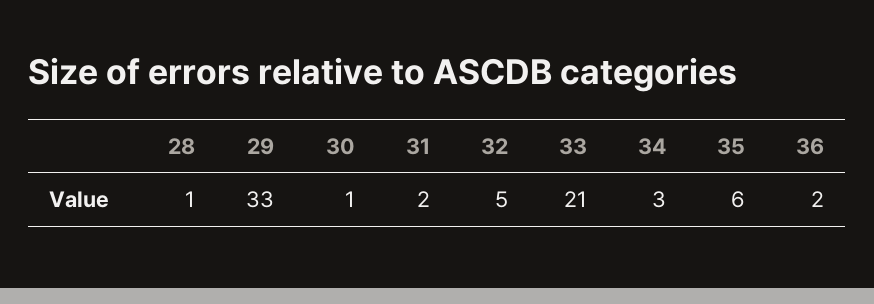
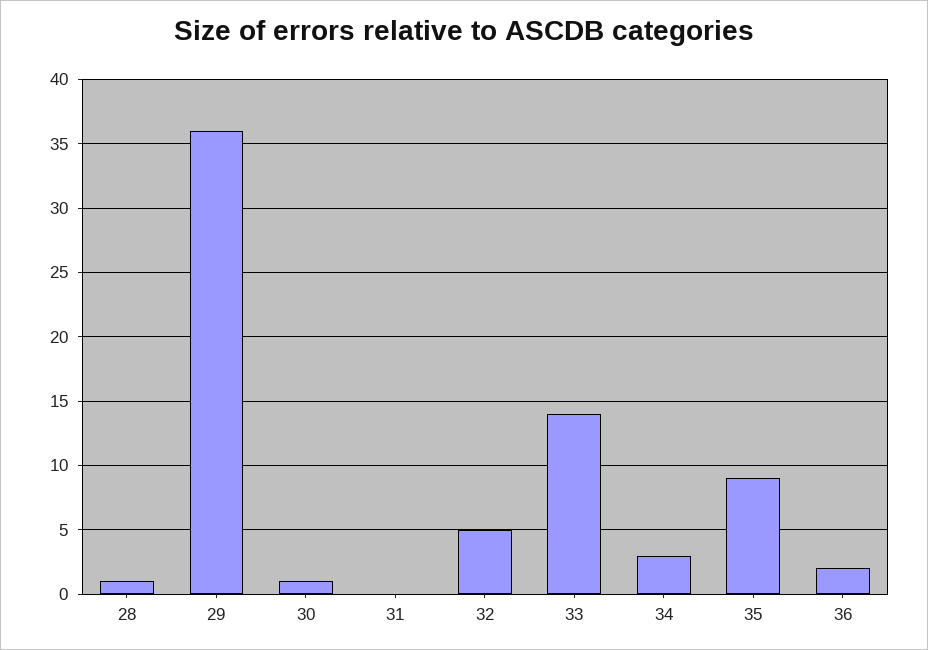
  {
    "28": 1,
-   "29": 33,
+   "29": 36,
    "30": 1,
-   "31": 2,
+   "31": 0,
    "32": 5,
-   "33": 21,
+   "33": 14,
    "34": 3,
-   "35": 6,
+   "35": 9,
    "36": 2
  }

